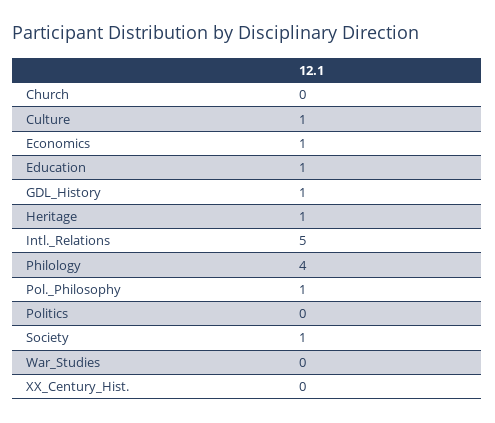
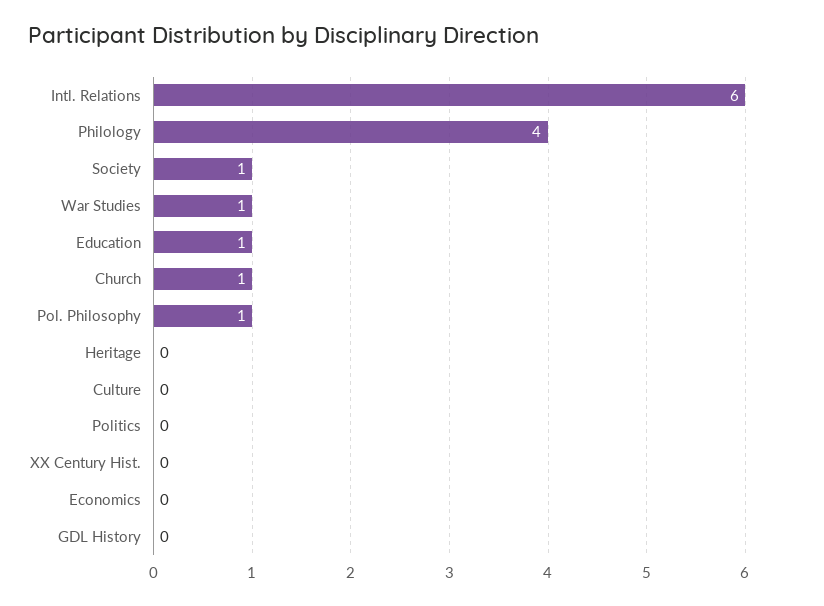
  {
-   "Church": 0,
+   "Church": 1,
-   "Culture": 1,
+   "Culture": 0,
-   "Economics": 1,
+   "Economics": 0,
    "Education": 1,
-   "GDL_History": 1,
+   "GDL_History": 0,
-   "Heritage": 1,
+   "Heritage": 0,
-   "Intl._Relations": 5,
+   "Intl._Relations": 6,
    "Philology": 4,
    "Pol._Philosophy": 1,
    "Politics": 0,
    "Society": 1,
-   "War_Studies": 0,
+   "War_Studies": 1,
    "XX_Century_Hist.": 0
  }

